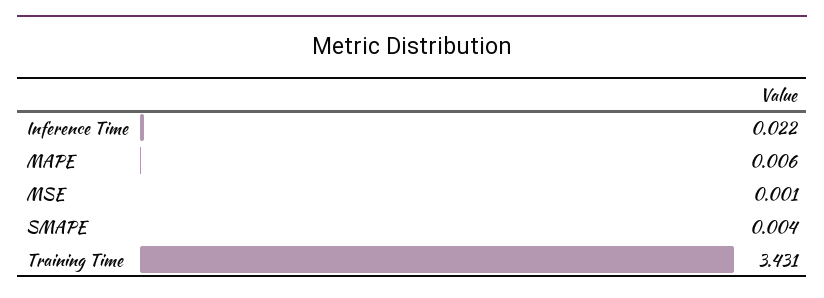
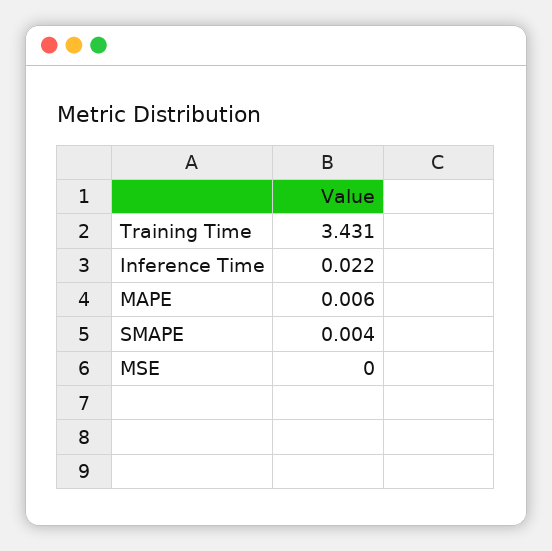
  {
    "Inference Time": 0.022,
    "MAPE": 0.006,
-   "MSE": 0.001,
+   "MSE": 0,
    "SMAPE": 0.004,
    "Training Time": 3.431
  }

